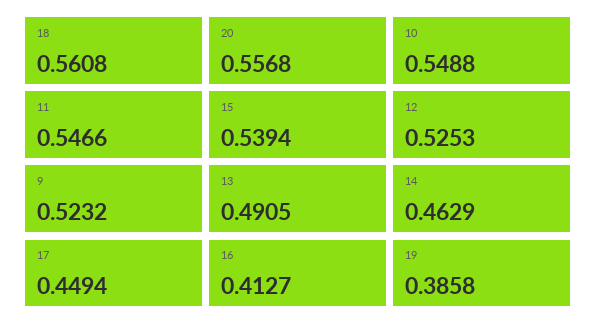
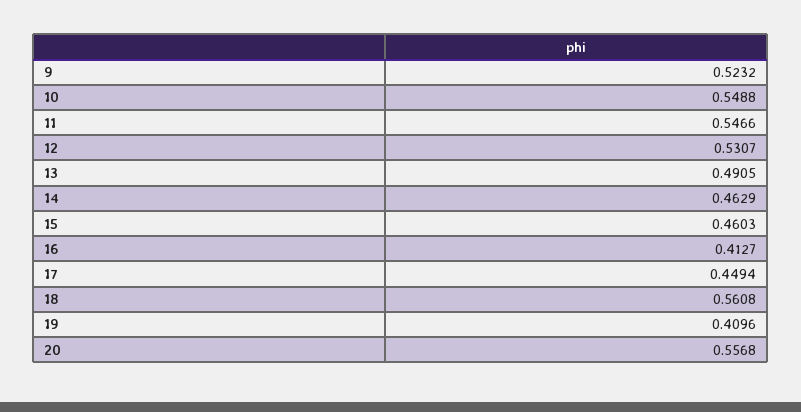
  {
    "18": 0.5608,
    "20": 0.5568,
    "10": 0.5488,
    "11": 0.5466,
-   "15": 0.5394,
+   "15": 0.4603,
-   "12": 0.5253,
+   "12": 0.5307,
    "9": 0.5232,
    "13": 0.4905,
    "14": 0.4629,
    "17": 0.4494,
    "16": 0.4127,
-   "19": 0.3858
+   "19": 0.4096
  }

